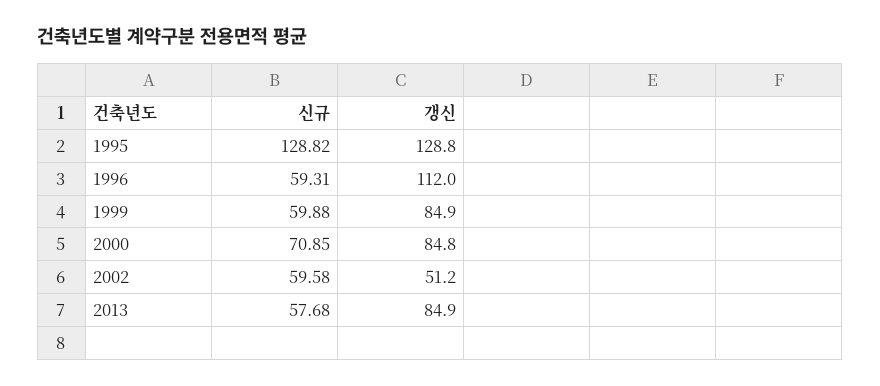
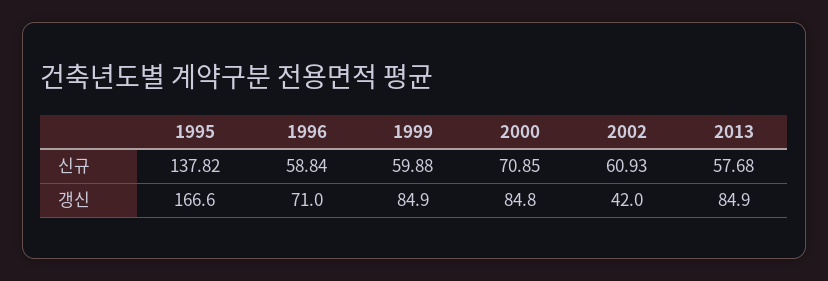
  {
    "신규": {
-     "1995": 128.82,
+     "1995": 137.82,
-     "1996": 59.31,
+     "1996": 58.84,
      "1999": 59.88,
      "2000": 70.85,
-     "2002": 59.58,
+     "2002": 60.93,
      "2013": 57.68
    },
    "갱신": {
-     "1995": 128.8,
+     "1995": 166.6,
-     "1996": 112,
+     "1996": 71,
      "1999": 84.9,
      "2000": 84.8,
-     "2002": 51.2,
+     "2002": 42,
      "2013": 84.9
    }
  }

